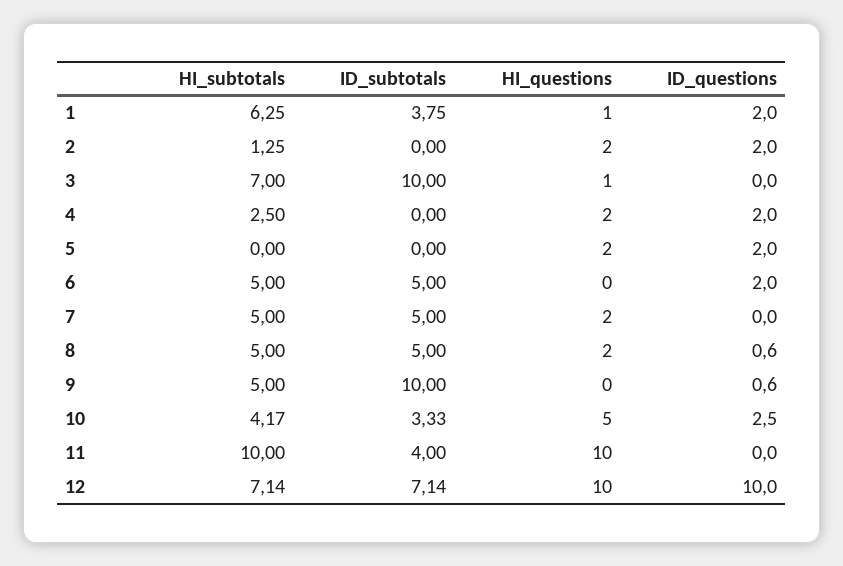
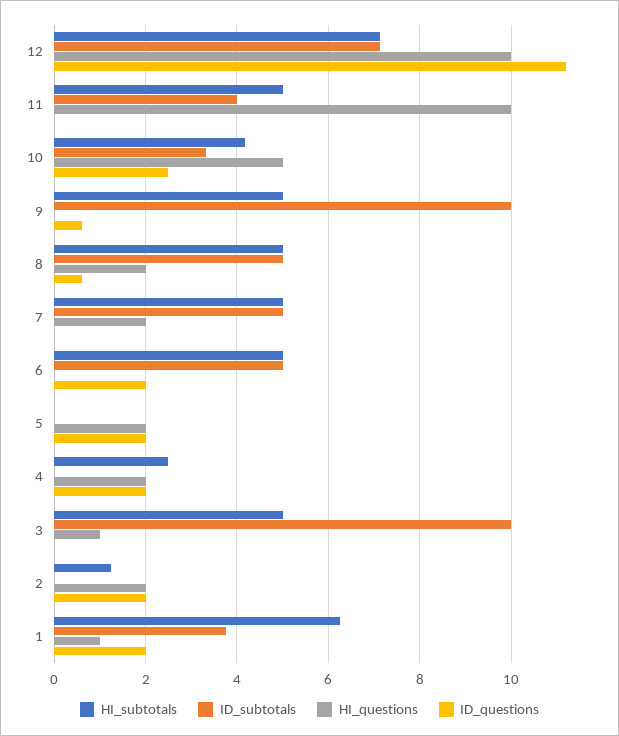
  {
    "HI_subtotals": {
      "1": 6.25,
      "2": 1.25,
-     "3": 7,
+     "3": 5,
      "4": 2.5,
      "5": 0,
      "6": 5,
      "7": 5,
      "8": 5,
      "9": 5,
      "10": 4.17,
-     "11": 10,
+     "11": 5,
      "12": 7.14
    },
    "ID_subtotals": {
      "1": 3.75,
      "2": 0,
      "3": 10,
      "4": 0,
      "5": 0,
      "6": 5,
      "7": 5,
      "8": 5,
      "9": 10,
      "10": 3.33,
      "11": 4,
      "12": 7.14
    },
    "HI_questions": {
      "1": 1,
      "2": 2,
      "3": 1,
      "4": 2,
      "5": 2,
      "6": 0,
      "7": 2,
      "8": 2,
      "9": 0,
      "10": 5,
      "11": 10,
      "12": 10
    },
    "ID_questions": {
      "1": 2,
      "2": 2,
      "3": 0,
      "4": 2,
      "5": 2,
      "6": 2,
      "7": 0,
      "8": 0.6,
      "9": 0.6,
      "10": 2.5,
      "11": 0,
-     "12": 10
+     "12": 11.2
    }
  }

